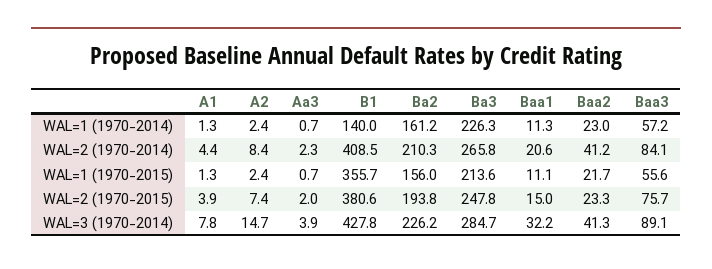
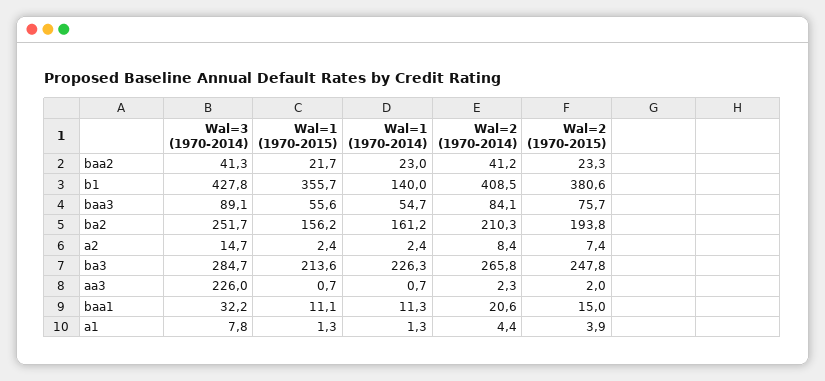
  {
    "A1": {
      "WAL=1 (1970-2014)": 1.3,
      "WAL=2 (1970-2014)": 4.4,
      "WAL=1 (1970-2015)": 1.3,
      "WAL=2 (1970-2015)": 3.9,
      "WAL=3 (1970-2014)": 7.8
    },
    "A2": {
      "WAL=1 (1970-2014)": 2.4,
      "WAL=2 (1970-2014)": 8.4,
      "WAL=1 (1970-2015)": 2.4,
      "WAL=2 (1970-2015)": 7.4,
      "WAL=3 (1970-2014)": 14.7
    },
    "Aa3": {
      "WAL=1 (1970-2014)": 0.7,
      "WAL=2 (1970-2014)": 2.3,
      "WAL=1 (1970-2015)": 0.7,
      "WAL=2 (1970-2015)": 2,
-     "WAL=3 (1970-2014)": 3.9
+     "WAL=3 (1970-2014)": 226
    },
    "B1": {
      "WAL=1 (1970-2014)": 140,
      "WAL=2 (1970-2014)": 408.5,
      "WAL=1 (1970-2015)": 355.7,
      "WAL=2 (1970-2015)": 380.6,
      "WAL=3 (1970-2014)": 427.8
    },
    "Ba2": {
      "WAL=1 (1970-2014)": 161.2,
      "WAL=2 (1970-2014)": 210.3,
-     "WAL=1 (1970-2015)": 156,
+     "WAL=1 (1970-2015)": 156.2,
      "WAL=2 (1970-2015)": 193.8,
-     "WAL=3 (1970-2014)": 226.2
+     "WAL=3 (1970-2014)": 251.7
    },
    "Ba3": {
      "WAL=1 (1970-2014)": 226.3,
      "WAL=2 (1970-2014)": 265.8,
      "WAL=1 (1970-2015)": 213.6,
      "WAL=2 (1970-2015)": 247.8,
      "WAL=3 (1970-2014)": 284.7
    },
    "Baa1": {
      "WAL=1 (1970-2014)": 11.3,
      "WAL=2 (1970-2014)": 20.6,
      "WAL=1 (1970-2015)": 11.1,
      "WAL=2 (1970-2015)": 15,
      "WAL=3 (1970-2014)": 32.2
    },
    "Baa2": {
      "WAL=1 (1970-2014)": 23,
      "WAL=2 (1970-2014)": 41.2,
      "WAL=1 (1970-2015)": 21.7,
      "WAL=2 (1970-2015)": 23.3,
      "WAL=3 (1970-2014)": 41.3
    },
    "Baa3": {
-     "WAL=1 (1970-2014)": 57.2,
+     "WAL=1 (1970-2014)": 54.7,
      "WAL=2 (1970-2014)": 84.1,
      "WAL=1 (1970-2015)": 55.6,
      "WAL=2 (1970-2015)": 75.7,
      "WAL=3 (1970-2014)": 89.1
    }
  }

